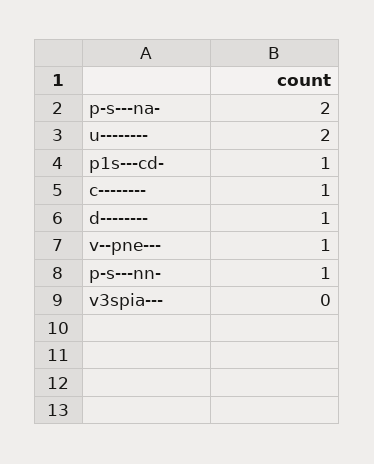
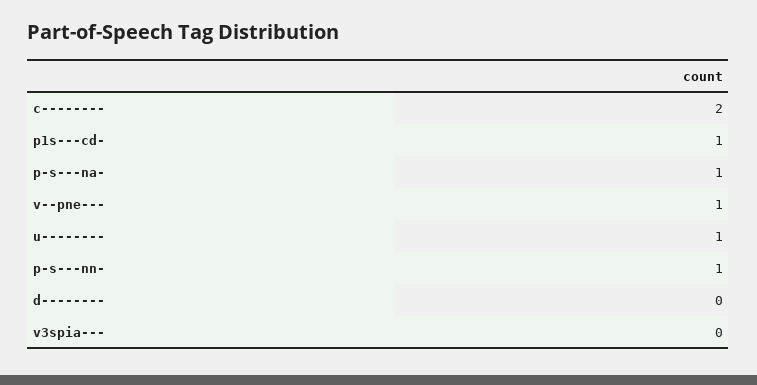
  {
-   "p-s---na-": 2,
+   "p-s---na-": 1,
-   "u--------": 2,
+   "u--------": 1,
    "p1s---cd-": 1,
-   "c--------": 1,
+   "c--------": 2,
-   "d--------": 1,
+   "d--------": 0,
    "v--pne---": 1,
    "p-s---nn-": 1,
    "v3spia---": 0
  }

